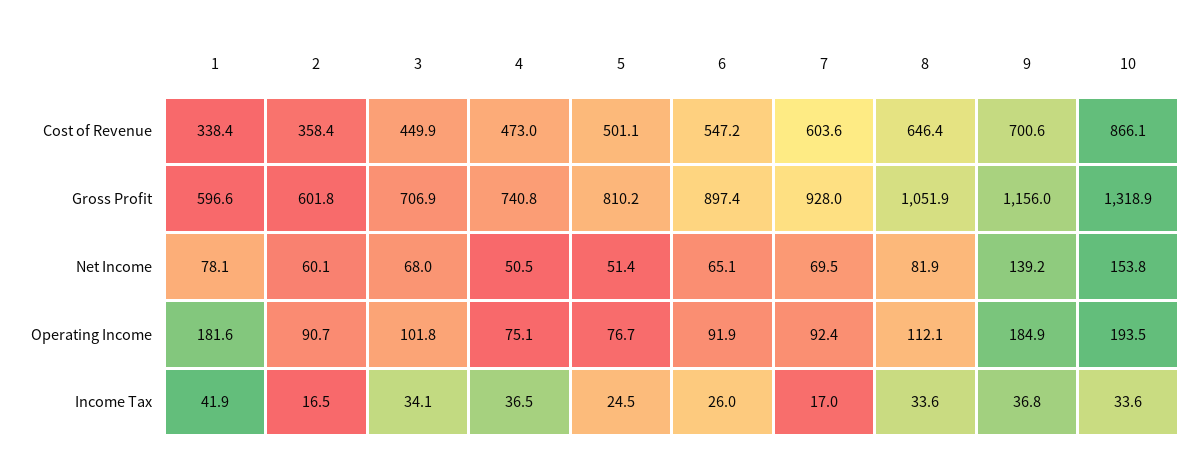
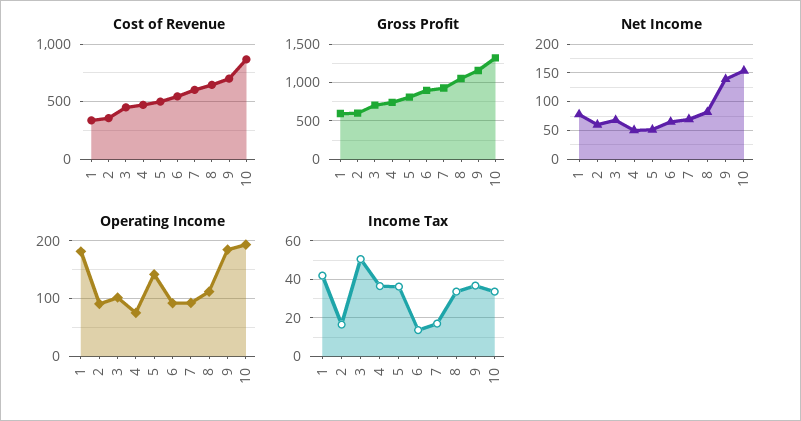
  {
    "Cost of Revenue": {
      "1": 338.4,
      "2": 358.4,
      "3": 449.9,
      "4": 473,
      "5": 501.1,
      "6": 547.2,
      "7": 603.6,
      "8": 646.4,
      "9": 700.6,
      "10": 866.1
    },
    "Gross Profit": {
      "1": 596.6,
      "2": 601.8,
      "3": 706.9,
      "4": 740.8,
      "5": 810.2,
      "6": 897.4,
      "7": 928,
      "8": 1051.9,
      "9": 1156,
      "10": 1318.9
    },
    "Net Income": {
      "1": 78.1,
      "2": 60.1,
      "3": 68,
      "4": 50.5,
      "5": 51.4,
      "6": 65.1,
      "7": 69.5,
      "8": 81.9,
      "9": 139.2,
      "10": 153.8
    },
    "Operating Income": {
      "1": 181.6,
      "2": 90.7,
      "3": 101.8,
      "4": 75.1,
-     "5": 76.7,
+     "5": 140,
      "6": 91.9,
      "7": 92.4,
      "8": 112.1,
      "9": 184.9,
      "10": 193.5
    },
    "Income Tax": {
      "1": 41.9,
      "2": 16.5,
-     "3": 34.1,
+     "3": 50,
      "4": 36.5,
-     "5": 24.5,
+     "5": 35,
-     "6": 26,
+     "6": 15,
      "7": 17,
      "8": 33.6,
      "9": 36.8,
      "10": 33.6
    }
  }

